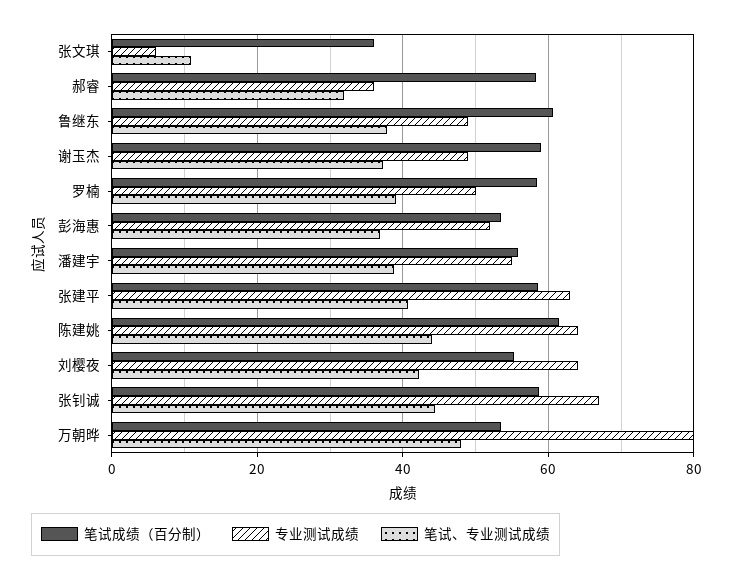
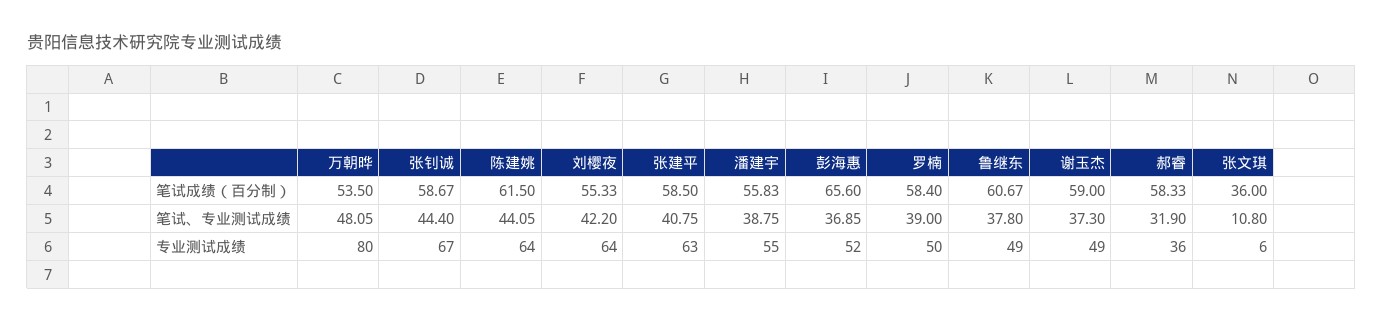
  {
    "笔试成绩（百分制）": {
      "张文琪": 36,
      "郝睿": 58.33,
      "鲁继东": 60.67,
      "谢玉杰": 59,
      "罗楠": 58.4,
-     "彭海惠": 54,
+     "彭海惠": 65.6,
      "潘建宇": 55.83,
      "张建平": 58.5,
      "陈建姚": 61.5,
      "刘樱夜": 55.33,
      "张钊诚": 58.67,
      "万朝晔": 53.5
    },
    "专业测试成绩": {
      "张文琪": 6,
      "郝睿": 36,
      "鲁继东": 49,
      "谢玉杰": 49,
      "罗楠": 50,
      "彭海惠": 52,
      "潘建宇": 55,
      "张建平": 63,
      "陈建姚": 64,
      "刘樱夜": 64,
      "张钊诚": 67,
      "万朝晔": 80
    },
    "笔试、专业测试成绩": {
      "张文琪": 10.8,
      "郝睿": 31.9,
      "鲁继东": 37.8,
      "谢玉杰": 37.3,
      "罗楠": 39,
      "彭海惠": 36.85,
      "潘建宇": 38.75,
      "张建平": 40.75,
      "陈建姚": 44.05,
      "刘樱夜": 42.2,
      "张钊诚": 44.4,
      "万朝晔": 48.05
    }
  }

